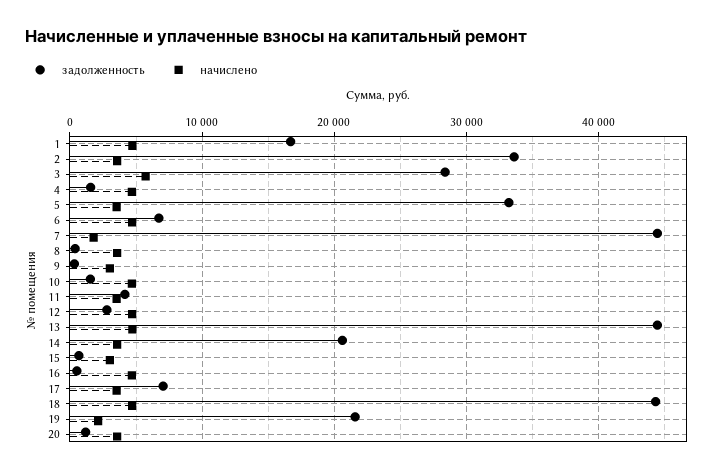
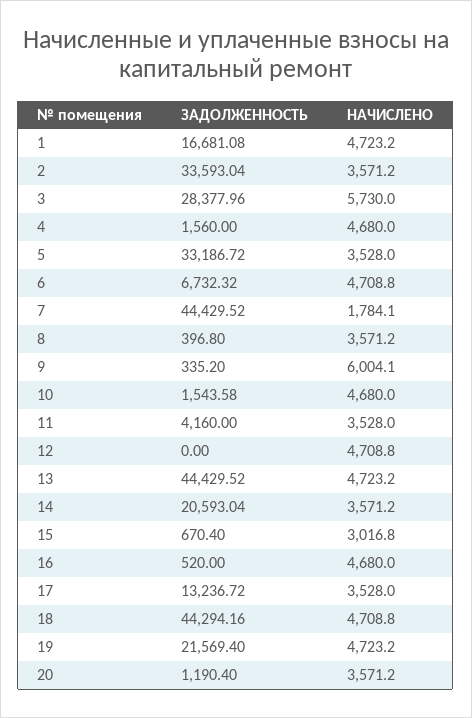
  {
    "задолженность": {
      "1": 16681.08,
      "2": 33593.04,
      "3": 28377.96,
      "4": 1560,
      "5": 33186.72,
      "6": 6732.32,
      "7": 44429.52,
      "8": 396.8,
      "9": 335.2,
      "10": 1543.58,
      "11": 4160,
-     "12": 3000,
+     "12": 0,
      "13": 44429.52,
      "14": 20593.04,
      "15": 670.4,
      "16": 520,
-     "17": 7000,
+     "17": 13236.72,
      "18": 44294.16,
      "19": 21569.4,
      "20": 1190.4
    },
    "начислено": {
      "1": 4723.2,
      "2": 3571.2,
      "3": 5730,
      "4": 4680,
      "5": 3528,
      "6": 4708.8,
      "7": 1784.1,
      "8": 3571.2,
-     "9": 3000,
+     "9": 6004.1,
      "10": 4680,
      "11": 3528,
      "12": 4708.8,
      "13": 4723.2,
      "14": 3571.2,
      "15": 3016.8,
      "16": 4680,
      "17": 3528,
      "18": 4708.8,
-     "19": 2000,
+     "19": 4723.2,
      "20": 3571.2
    }
  }

